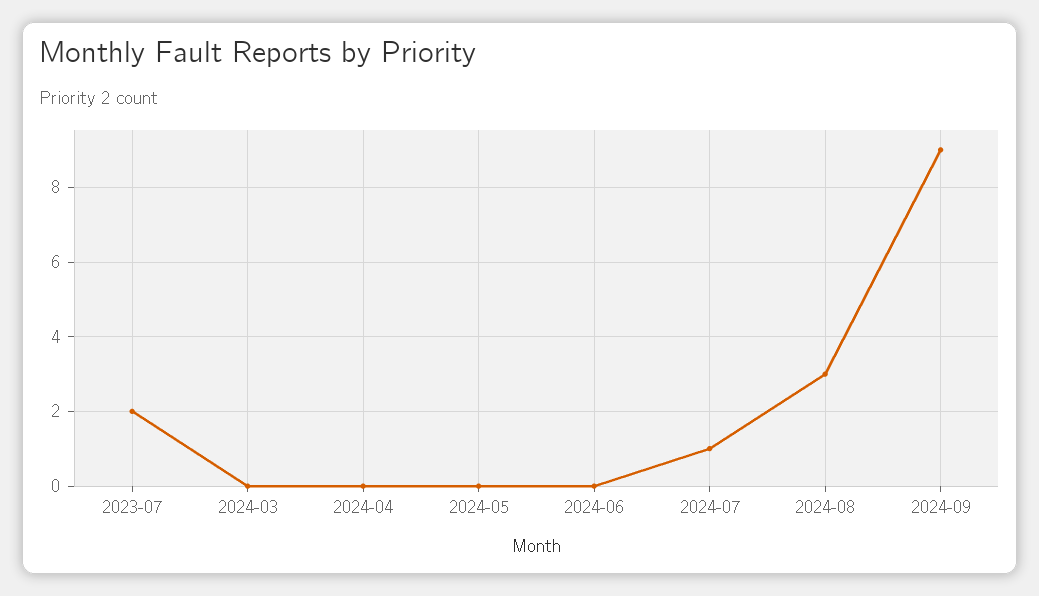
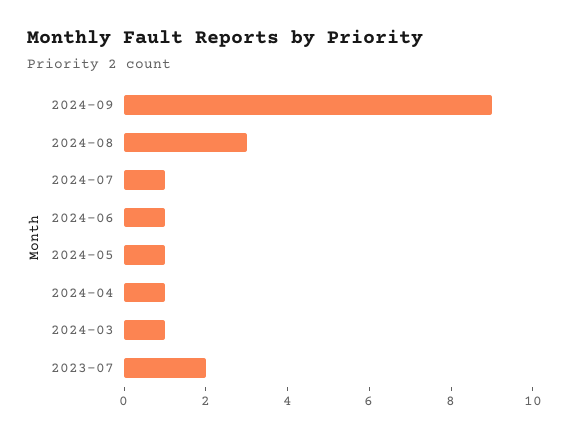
  {
    "2023-07": 2,
-   "2024-03": 0,
+   "2024-03": 1,
-   "2024-04": 0,
+   "2024-04": 1,
-   "2024-05": 0,
+   "2024-05": 1,
-   "2024-06": 0,
+   "2024-06": 1,
    "2024-07": 1,
    "2024-08": 3,
    "2024-09": 9
  }

